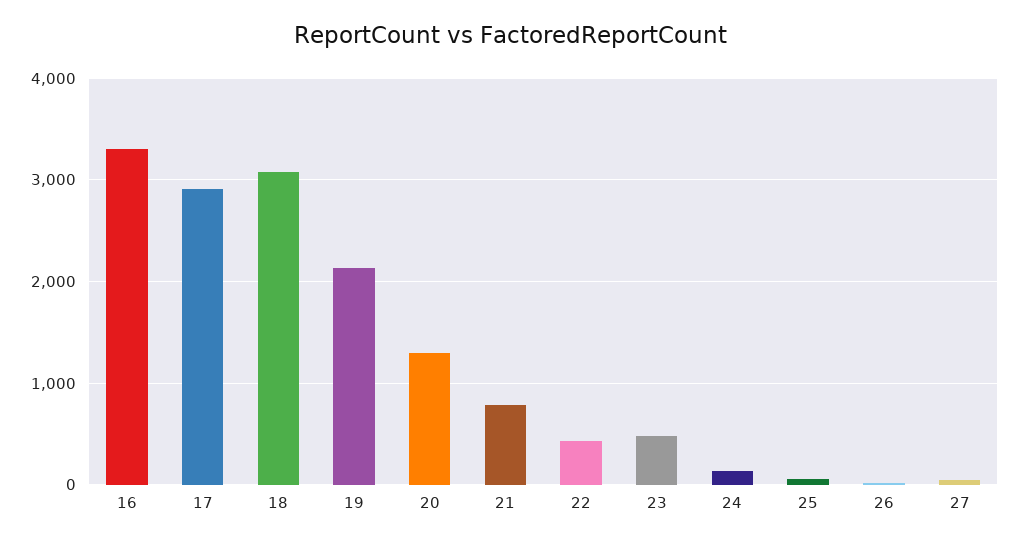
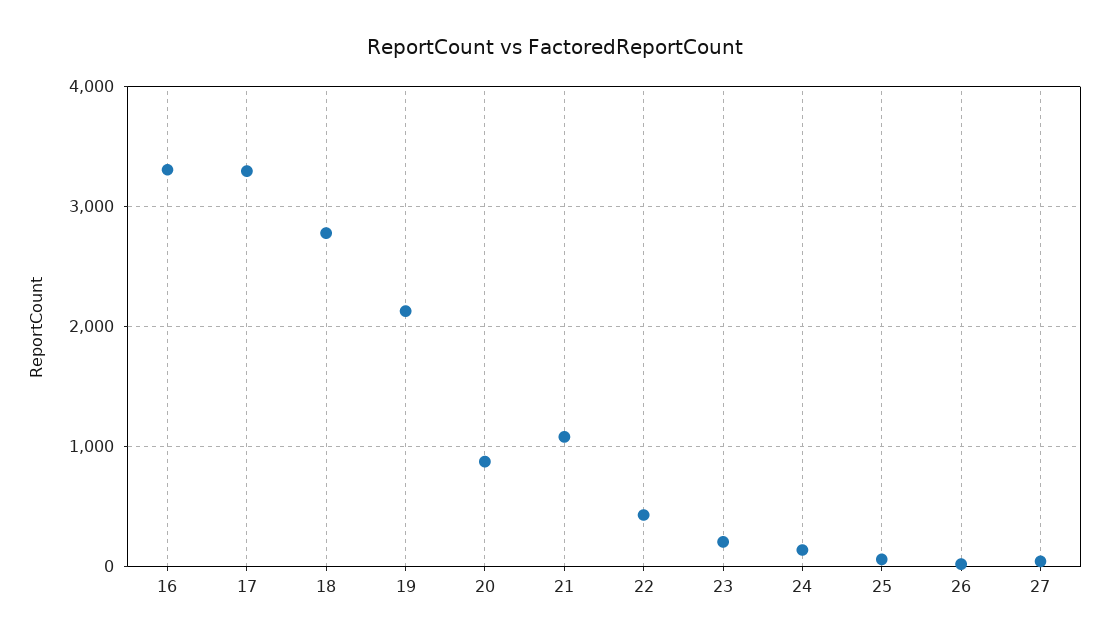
  {
    "16": 3300,
-   "17": 2900,
+   "17": 3300,
-   "18": 3100,
+   "18": 2800,
    "19": 2100,
-   "20": 1300,
+   "20": 900,
-   "21": 800,
+   "21": 1100,
    "22": 400,
-   "23": 500,
+   "23": 200,
    "24": 100,
    "25": 100,
    "26": 0,
    "27": 0
  }

